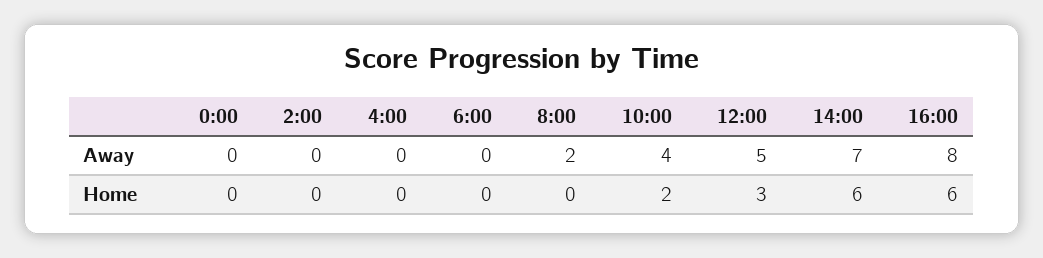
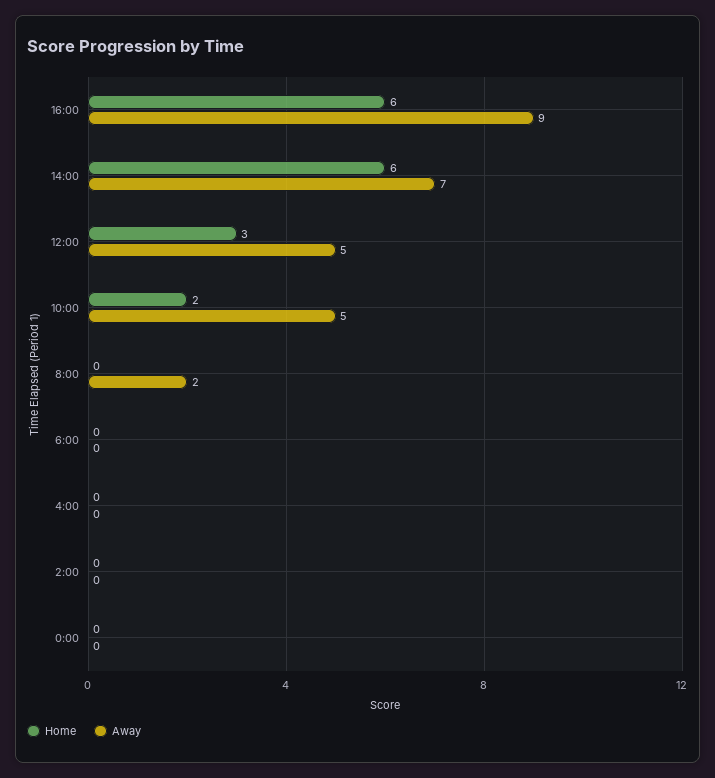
  {
    "Away": {
      "0:00": 0,
      "2:00": 0,
      "4:00": 0,
      "6:00": 0,
      "8:00": 2,
-     "10:00": 4,
+     "10:00": 5,
      "12:00": 5,
      "14:00": 7,
-     "16:00": 8
+     "16:00": 9
    },
    "Home": {
      "0:00": 0,
      "2:00": 0,
      "4:00": 0,
      "6:00": 0,
      "8:00": 0,
      "10:00": 2,
      "12:00": 3,
      "14:00": 6,
      "16:00": 6
    }
  }

